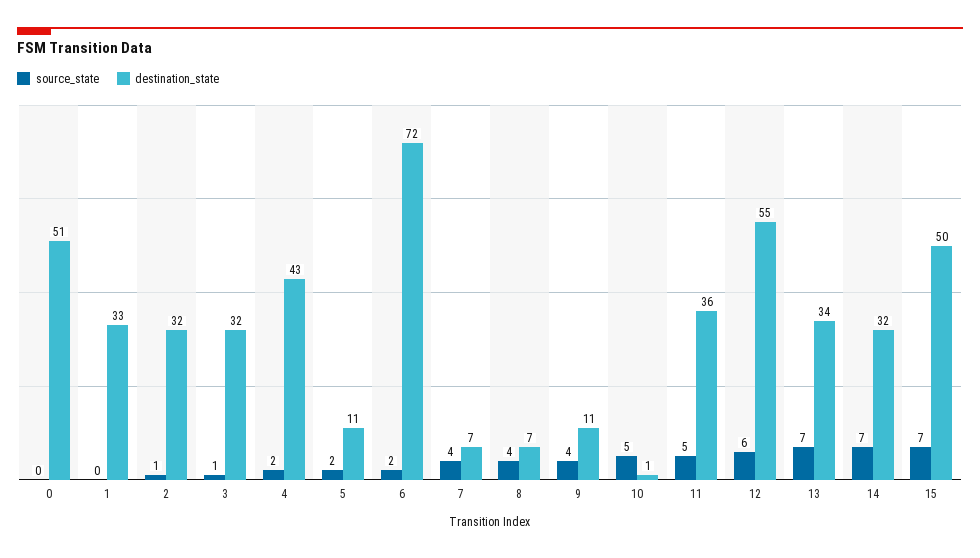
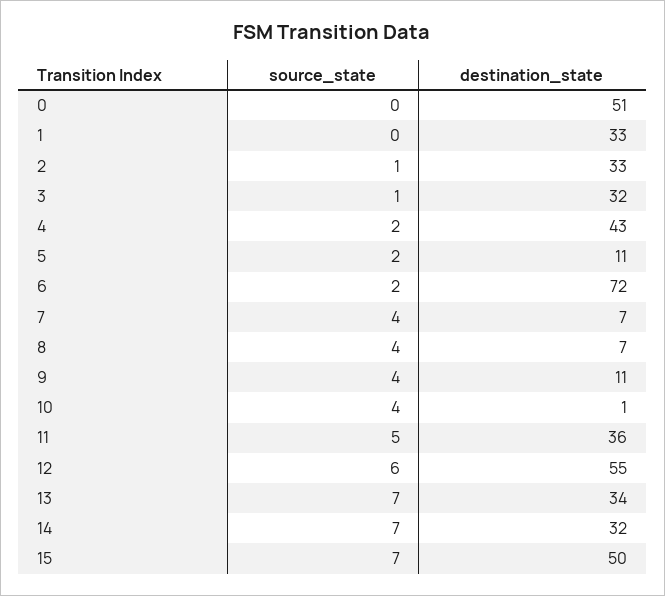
  {
    "source_state": {
      "0": 0,
      "1": 0,
      "2": 1,
      "3": 1,
      "4": 2,
      "5": 2,
      "6": 2,
      "7": 4,
      "8": 4,
      "9": 4,
-     "10": 5,
+     "10": 4,
      "11": 5,
      "12": 6,
      "13": 7,
      "14": 7,
      "15": 7
    },
    "destination_state": {
      "0": 51,
      "1": 33,
-     "2": 32,
+     "2": 33,
      "3": 32,
      "4": 43,
      "5": 11,
      "6": 72,
      "7": 7,
      "8": 7,
      "9": 11,
      "10": 1,
      "11": 36,
      "12": 55,
      "13": 34,
      "14": 32,
      "15": 50
    }
  }

